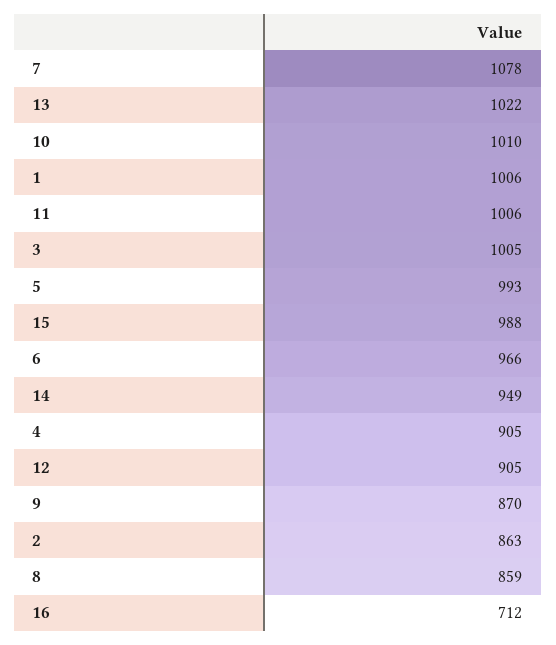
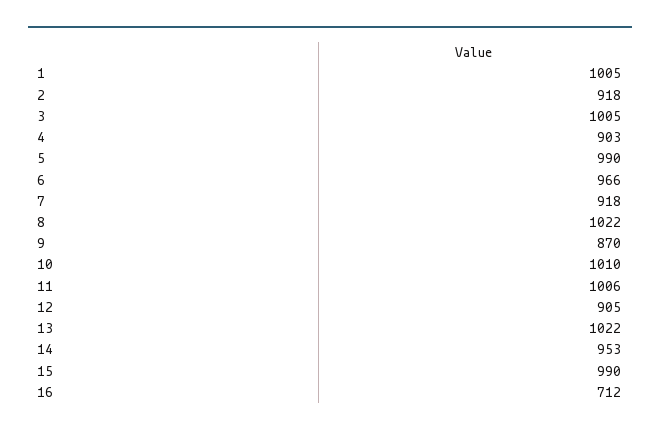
  {
-   "7": 1078,
+   "7": 918,
    "13": 1022,
    "10": 1010,
-   "1": 1006,
+   "1": 1005,
    "11": 1006,
    "3": 1005,
-   "5": 993,
+   "5": 990,
-   "15": 988,
+   "15": 990,
    "6": 966,
-   "14": 949,
+   "14": 953,
-   "4": 905,
+   "4": 903,
    "12": 905,
    "9": 870,
-   "2": 863,
+   "2": 918,
-   "8": 859,
+   "8": 1022,
    "16": 712
  }

